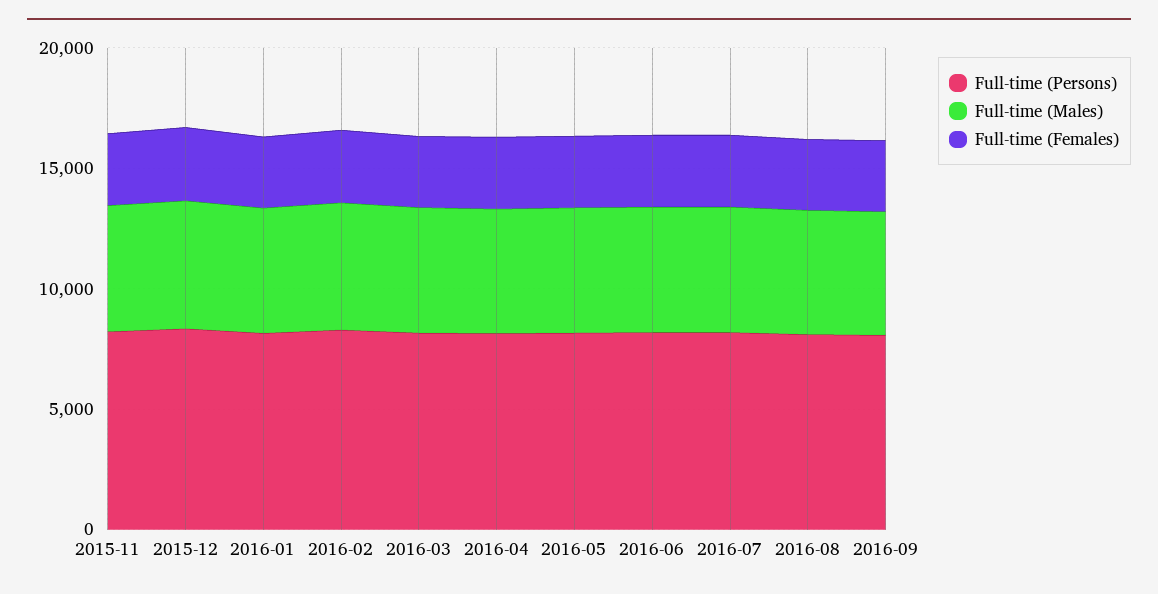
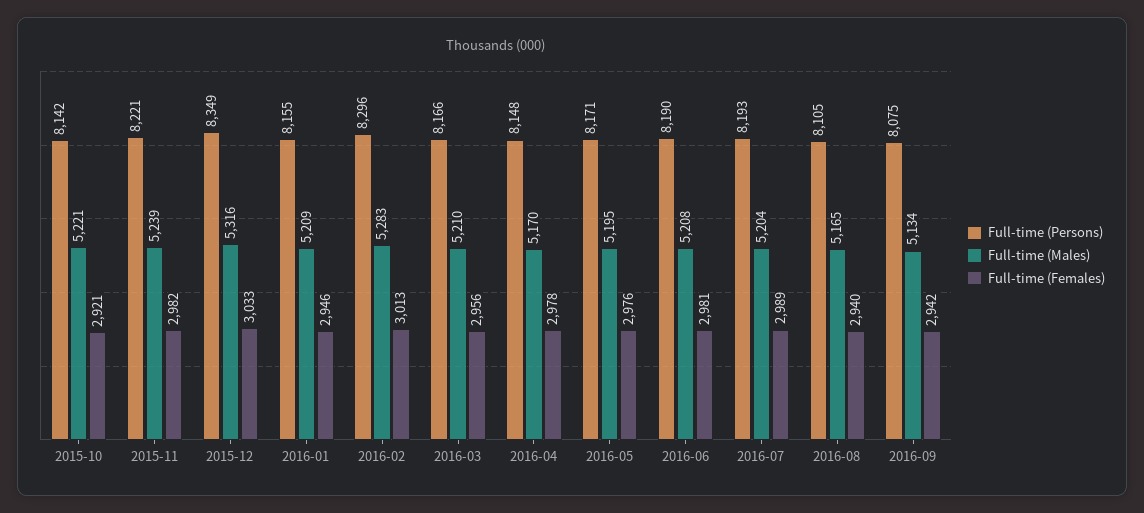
  {
    "Full-time (Persons)": {
      "2015-11": 8221,
      "2015-12": 8349,
      "2016-01": 8155,
      "2016-02": 8296,
      "2016-03": 8166,
      "2016-04": 8148,
      "2016-05": 8171,
      "2016-06": 8190,
      "2016-07": 8193,
      "2016-08": 8105,
-     "2016-09": 8075
+     "2016-09": 8075,
+     "2015-10": 8142
    },
    "Full-time (Males)": {
      "2015-11": 5239,
      "2015-12": 5316,
      "2016-01": 5209,
      "2016-02": 5283,
      "2016-03": 5210,
      "2016-04": 5170,
      "2016-05": 5195,
      "2016-06": 5208,
      "2016-07": 5204,
      "2016-08": 5165,
-     "2016-09": 5134
+     "2016-09": 5134,
+     "2015-10": 5221
    },
    "Full-time (Females)": {
      "2015-11": 2982,
      "2015-12": 3033,
      "2016-01": 2946,
      "2016-02": 3013,
      "2016-03": 2956,
      "2016-04": 2978,
      "2016-05": 2976,
      "2016-06": 2981,
      "2016-07": 2989,
      "2016-08": 2940,
-     "2016-09": 2942
+     "2016-09": 2942,
+     "2015-10": 2921
    }
  }

